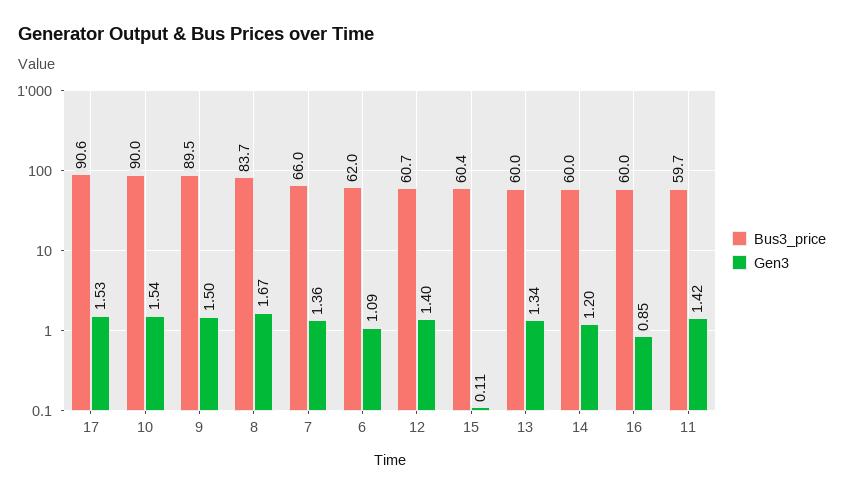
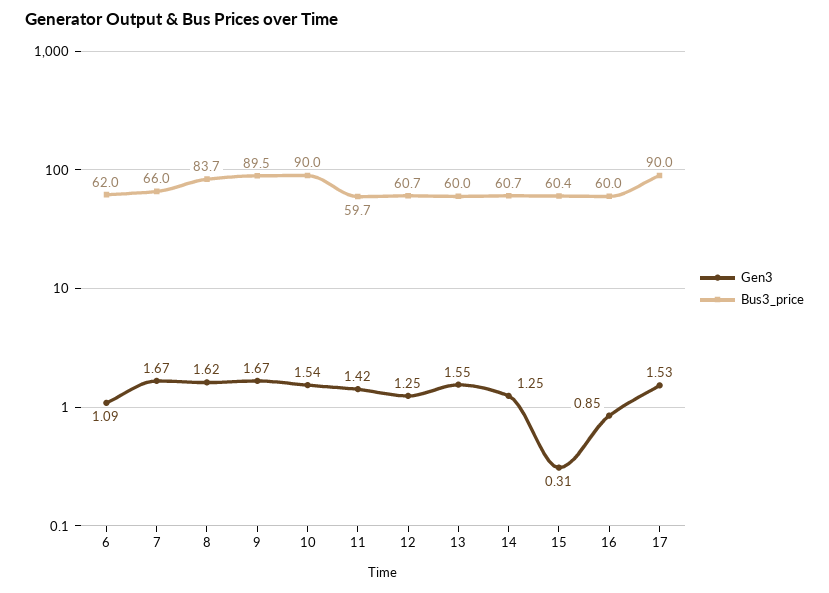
  {
    "Bus3_price": {
-     "17": 90.6,
+     "17": 90,
      "10": 90,
      "9": 89.5,
      "8": 83.7,
      "7": 66,
      "6": 62,
      "12": 60.7,
      "15": 60.4,
      "13": 60,
-     "14": 60,
+     "14": 60.7,
      "16": 60,
      "11": 59.7
    },
    "Gen3": {
      "17": 1.53,
      "10": 1.54,
-     "9": 1.5,
+     "9": 1.67,
-     "8": 1.67,
+     "8": 1.62,
-     "7": 1.36,
+     "7": 1.67,
      "6": 1.09,
-     "12": 1.4,
+     "12": 1.25,
-     "15": 0.11,
+     "15": 0.31,
-     "13": 1.34,
+     "13": 1.55,
-     "14": 1.2,
+     "14": 1.25,
      "16": 0.85,
      "11": 1.42
    }
  }

